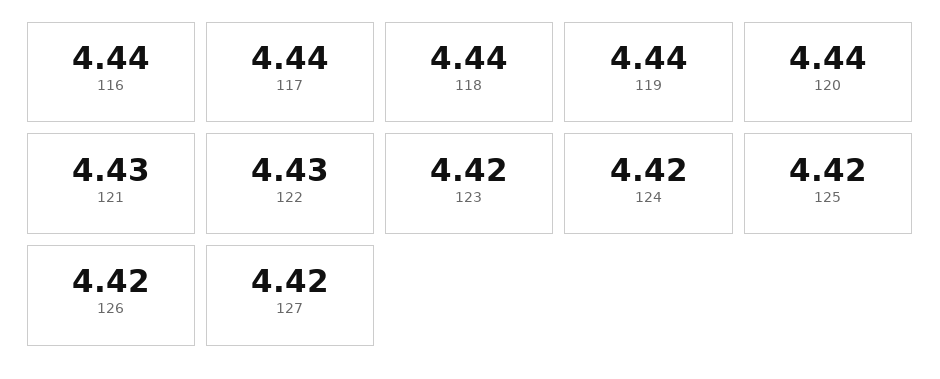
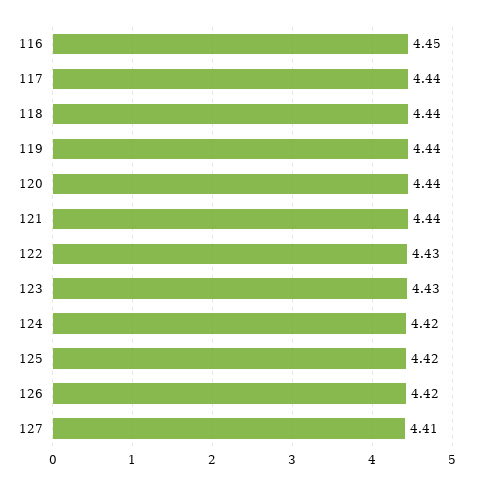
  {
-   "116": 4.44,
+   "116": 4.45,
    "117": 4.44,
    "118": 4.44,
    "119": 4.44,
    "120": 4.44,
-   "121": 4.43,
+   "121": 4.44,
    "122": 4.43,
-   "123": 4.42,
+   "123": 4.43,
    "124": 4.42,
    "125": 4.42,
    "126": 4.42,
-   "127": 4.42
+   "127": 4.41
  }

